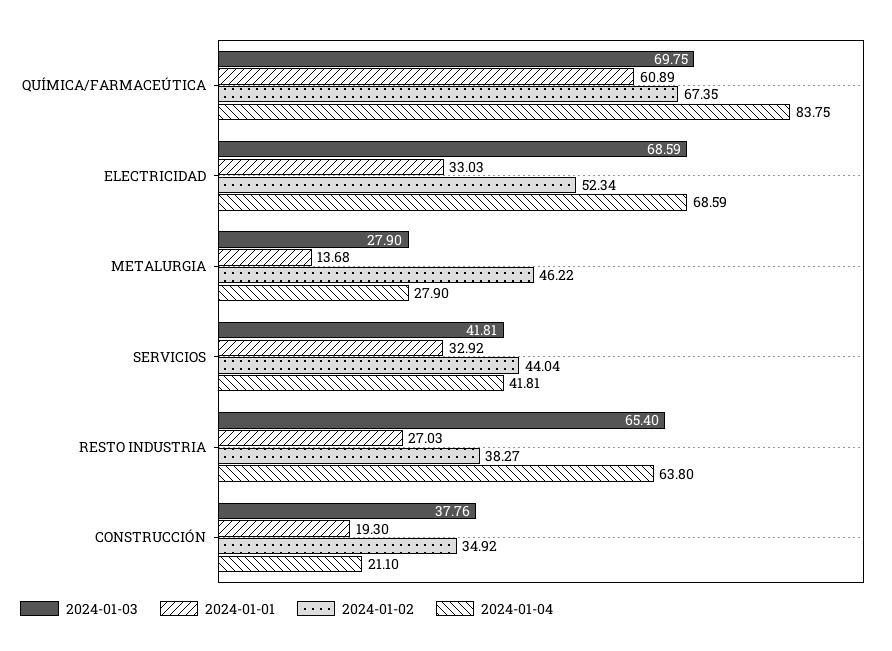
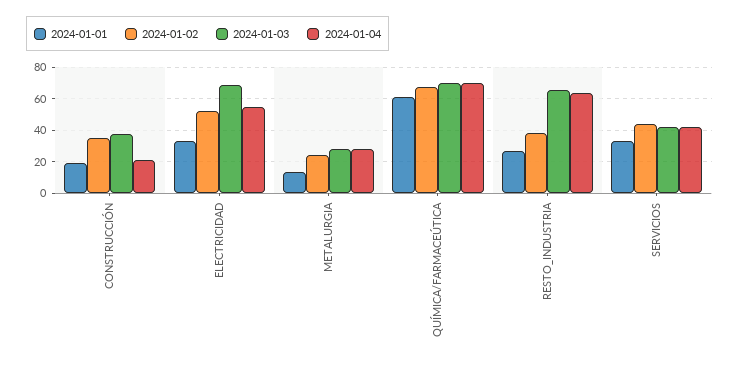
  {
    "2024-01-03": {
      "QUÍMICA/FARMACEÚTICA": 69.75,
      "ELECTRICIDAD": 68.59,
      "METALURGIA": 27.9,
      "SERVICIOS": 41.81,
      "RESTO INDUSTRIA": 65.4,
      "CONSTRUCCIÓN": 37.76
    },
    "2024-01-01": {
      "QUÍMICA/FARMACEÚTICA": 60.89,
      "ELECTRICIDAD": 33.03,
      "METALURGIA": 13.68,
      "SERVICIOS": 32.92,
      "RESTO INDUSTRIA": 27.03,
      "CONSTRUCCIÓN": 19.3
    },
    "2024-01-02": {
      "QUÍMICA/FARMACEÚTICA": 67.35,
      "ELECTRICIDAD": 52.34,
-     "METALURGIA": 46.22,
+     "METALURGIA": 25,
      "SERVICIOS": 44.04,
      "RESTO INDUSTRIA": 38.27,
      "CONSTRUCCIÓN": 34.92
    },
    "2024-01-04": {
-     "QUÍMICA/FARMACEÚTICA": 83.75,
+     "QUÍMICA/FARMACEÚTICA": 70,
-     "ELECTRICIDAD": 68.59,
+     "ELECTRICIDAD": 55,
      "METALURGIA": 27.9,
      "SERVICIOS": 41.81,
      "RESTO INDUSTRIA": 63.8,
      "CONSTRUCCIÓN": 21.1
    }
  }

